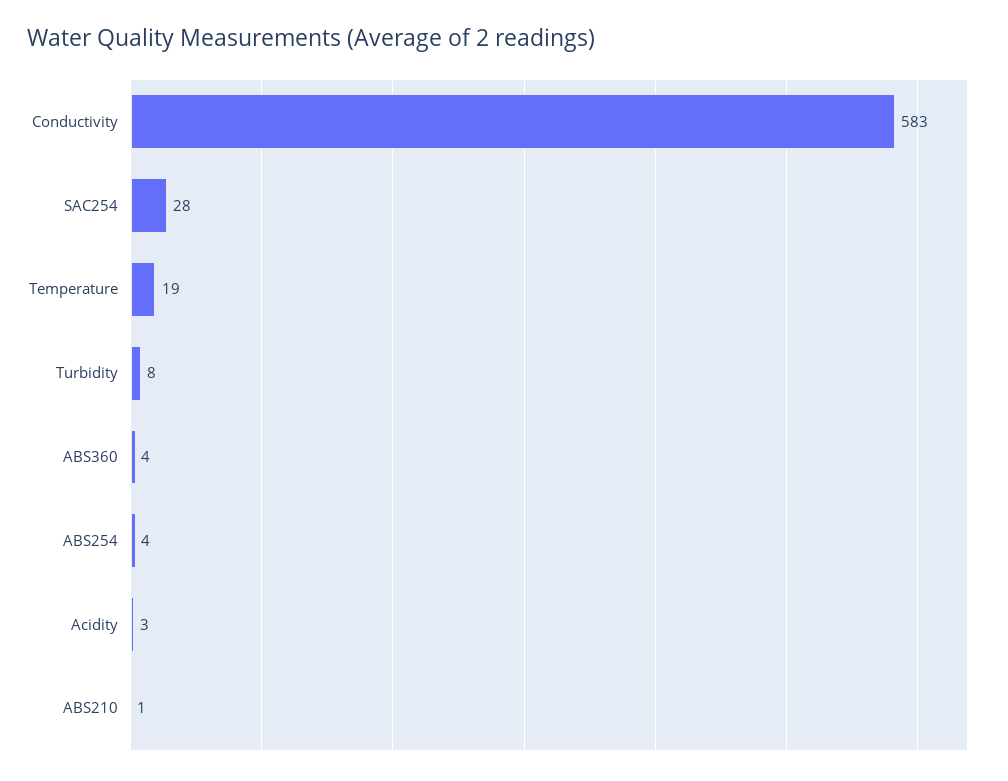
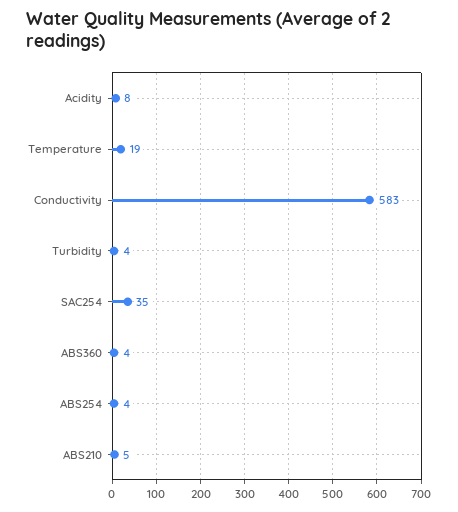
  {
    "Conductivity": 583,
-   "SAC254": 28,
+   "SAC254": 35,
    "Temperature": 19,
-   "Turbidity": 8,
+   "Turbidity": 4,
    "ABS360": 4,
    "ABS254": 4,
-   "Acidity": 3,
+   "Acidity": 8,
-   "ABS210": 1
+   "ABS210": 5
  }

